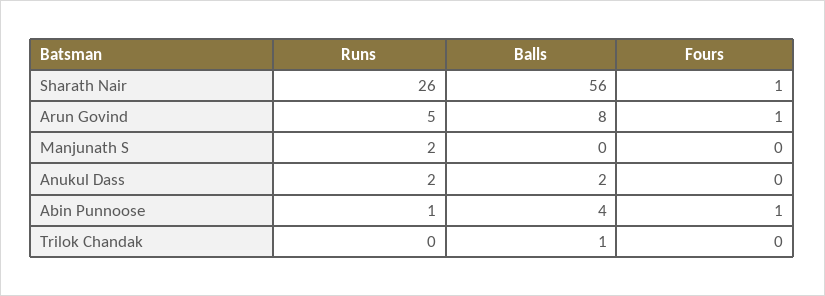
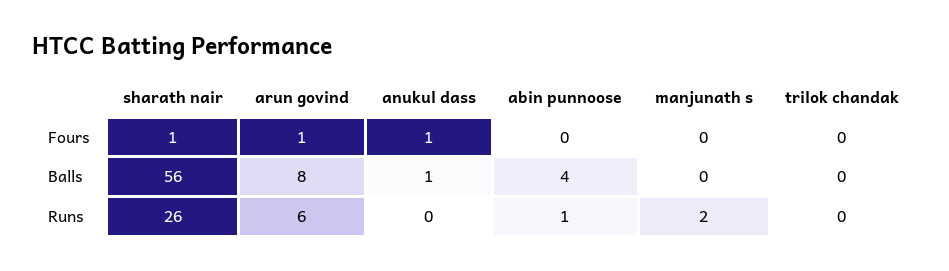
  {
    "Runs": {
      "Sharath Nair": 26,
-     "Arun Govind": 5,
+     "Arun Govind": 6,
      "Manjunath S": 2,
-     "Anukul Dass": 2,
+     "Anukul Dass": 0,
      "Abin Punnoose": 1,
      "Trilok Chandak": 0
    },
    "Balls": {
      "Sharath Nair": 56,
      "Arun Govind": 8,
      "Manjunath S": 0,
-     "Anukul Dass": 2,
+     "Anukul Dass": 1,
      "Abin Punnoose": 4,
-     "Trilok Chandak": 1
+     "Trilok Chandak": 0
    },
    "Fours": {
      "Sharath Nair": 1,
      "Arun Govind": 1,
      "Manjunath S": 0,
-     "Anukul Dass": 0,
+     "Anukul Dass": 1,
-     "Abin Punnoose": 1,
+     "Abin Punnoose": 0,
      "Trilok Chandak": 0
    }
  }

